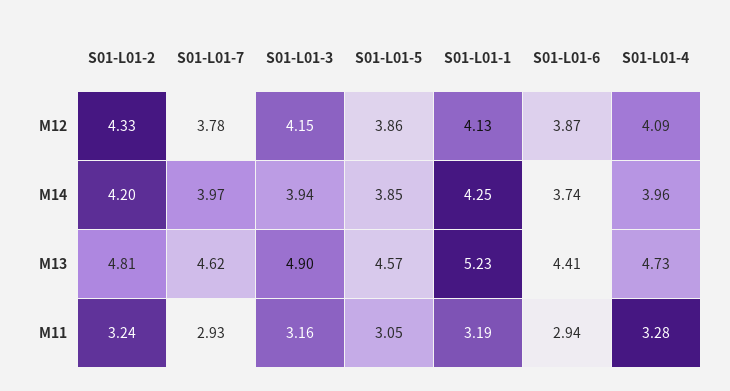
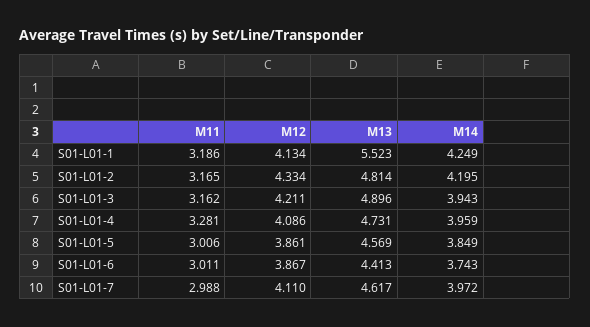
  {
    "S01-L01-2": {
      "M12": 4.334,
      "M14": 4.195,
      "M13": 4.814,
-     "M11": 3.24
+     "M11": 3.165
    },
    "S01-L01-7": {
-     "M12": 3.78,
+     "M12": 4.11,
      "M14": 3.972,
      "M13": 4.617,
-     "M11": 2.93
+     "M11": 2.988
    },
    "S01-L01-3": {
-     "M12": 4.15,
+     "M12": 4.211,
      "M14": 3.943,
      "M13": 4.896,
      "M11": 3.162
    },
    "S01-L01-5": {
      "M12": 3.861,
      "M14": 3.849,
      "M13": 4.569,
-     "M11": 3.05
+     "M11": 3.006
    },
    "S01-L01-1": {
      "M12": 4.134,
      "M14": 4.249,
-     "M13": 5.23,
+     "M13": 5.523,
      "M11": 3.186
    },
    "S01-L01-6": {
      "M12": 3.867,
      "M14": 3.743,
      "M13": 4.413,
-     "M11": 2.94
+     "M11": 3.011
    },
    "S01-L01-4": {
      "M12": 4.086,
      "M14": 3.959,
      "M13": 4.731,
      "M11": 3.281
    }
  }

